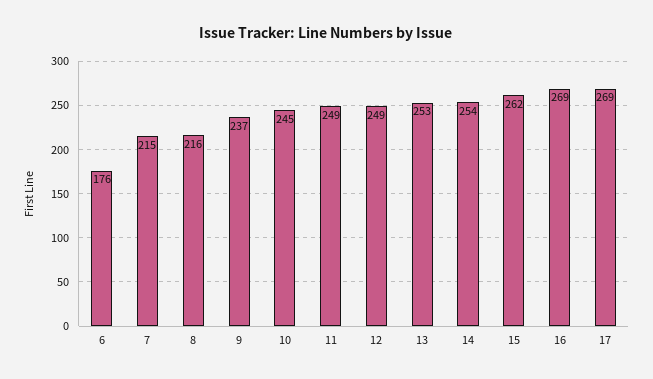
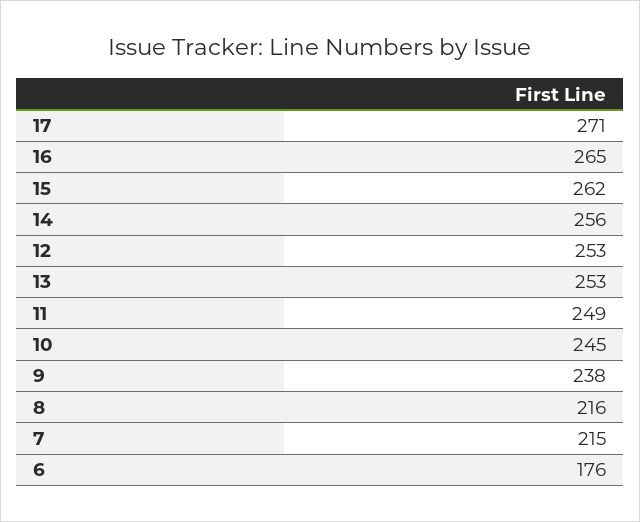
  {
    "6": 176,
    "7": 215,
    "8": 216,
-   "9": 237,
+   "9": 238,
    "10": 245,
    "11": 249,
-   "12": 249,
+   "12": 253,
    "13": 253,
-   "14": 254,
+   "14": 256,
    "15": 262,
-   "16": 269,
+   "16": 265,
-   "17": 269
+   "17": 271
  }

